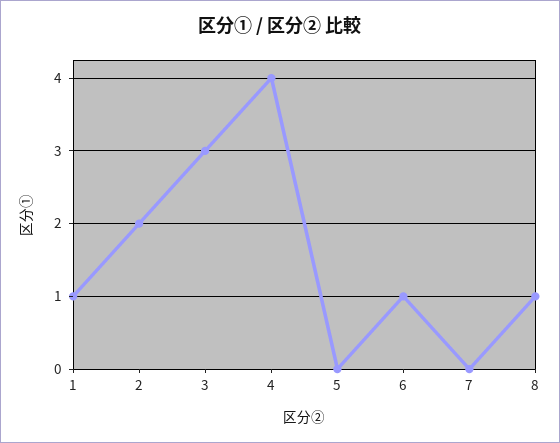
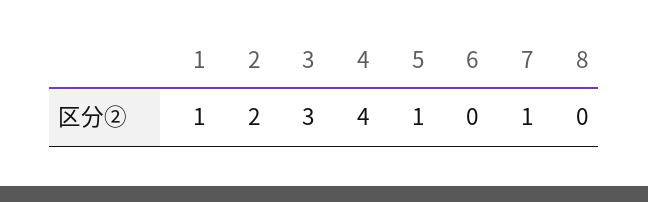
  {
    "1": 1,
    "2": 2,
    "3": 3,
    "4": 4,
-   "5": 0,
+   "5": 1,
-   "6": 1,
+   "6": 0,
-   "7": 0,
+   "7": 1,
-   "8": 1
+   "8": 0
  }

